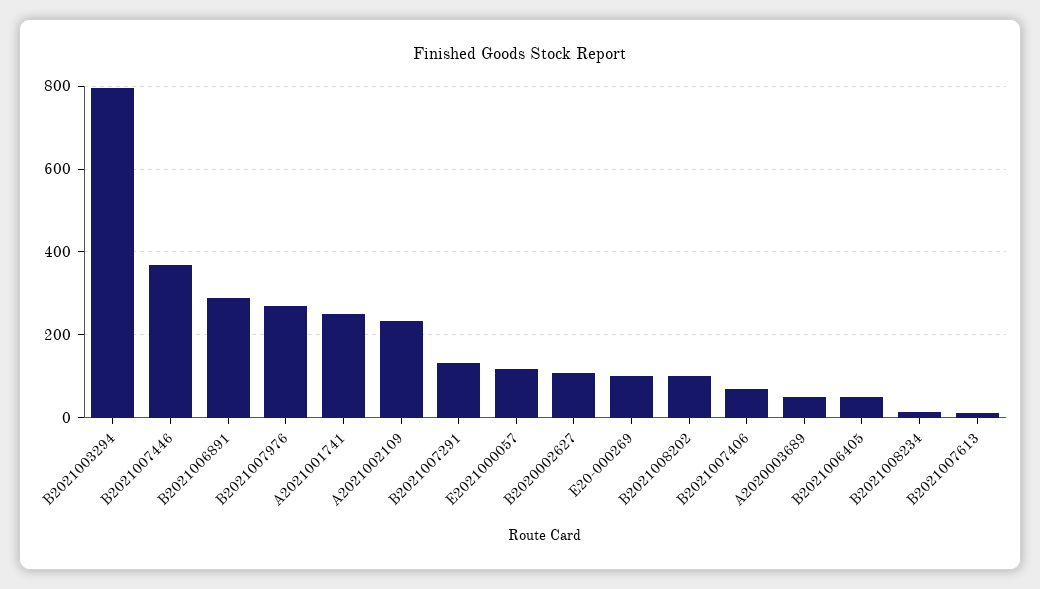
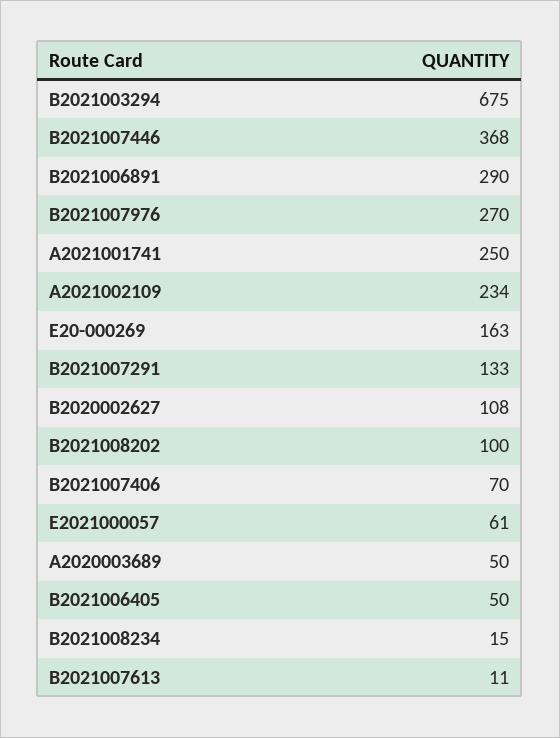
  {
-   "B2021003294": 800,
+   "B2021003294": 675,
    "B2021007446": 368,
    "B2021006891": 290,
    "B2021007976": 270,
    "A2021001741": 250,
    "A2021002109": 234,
    "B2021007291": 133,
-   "E2021000057": 120,
+   "E2021000057": 61,
    "B2020002627": 108,
-   "E20-000269": 100,
+   "E20-000269": 163,
    "B2021008202": 100,
    "B2021007406": 70,
    "A2020003689": 50,
    "B2021006405": 50,
    "B2021008234": 15,
    "B2021007613": 11
  }

